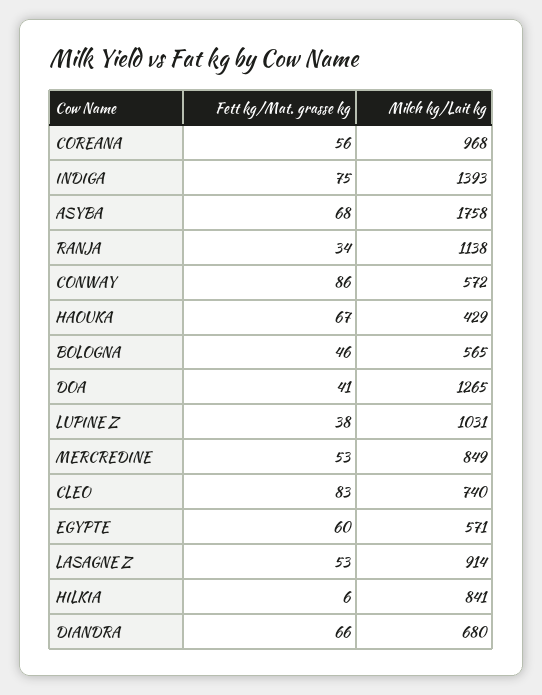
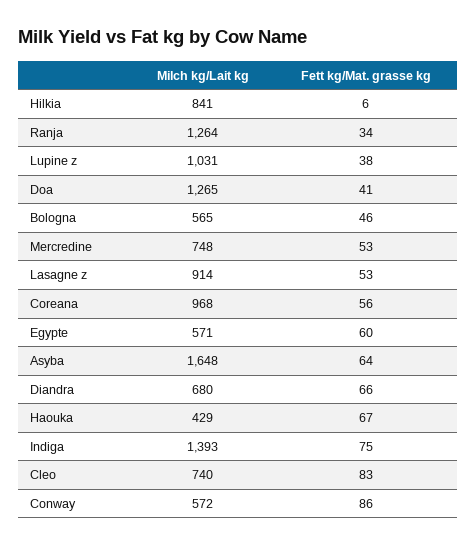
  {
    "Fett kg/Mat. grasse kg": {
      "COREANA": 56,
      "INDIGA": 75,
-     "ASYBA": 68,
+     "ASYBA": 64,
      "RANJA": 34,
      "CONWAY": 86,
      "HAOUKA": 67,
      "BOLOGNA": 46,
      "DOA": 41,
      "LUPINE Z": 38,
      "MERCREDINE": 53,
      "CLEO": 83,
      "EGYPTE": 60,
      "LASAGNE Z": 53,
      "HILKIA": 6,
      "DIANDRA": 66
    },
    "Milch kg/Lait kg": {
      "COREANA": 968,
      "INDIGA": 1393,
-     "ASYBA": 1758,
+     "ASYBA": 1648,
-     "RANJA": 1138,
+     "RANJA": 1264,
      "CONWAY": 572,
      "HAOUKA": 429,
      "BOLOGNA": 565,
      "DOA": 1265,
      "LUPINE Z": 1031,
-     "MERCREDINE": 849,
+     "MERCREDINE": 748,
      "CLEO": 740,
      "EGYPTE": 571,
      "LASAGNE Z": 914,
      "HILKIA": 841,
      "DIANDRA": 680
    }
  }

